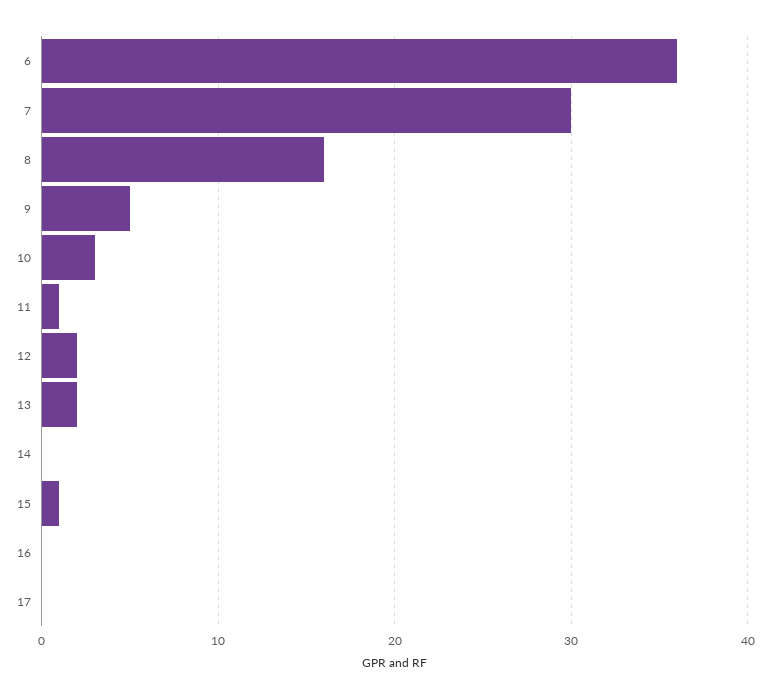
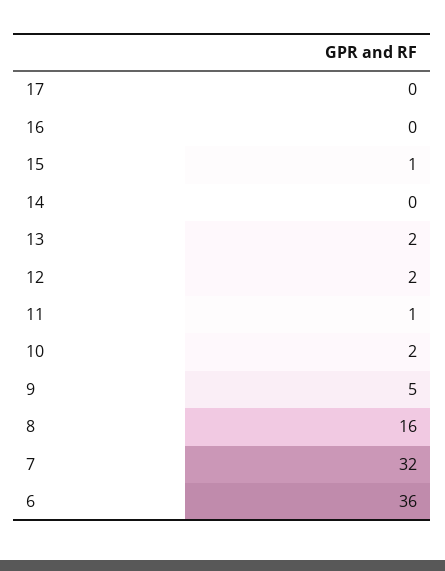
  {
    "6": 36,
-   "7": 30,
+   "7": 32,
    "8": 16,
    "9": 5,
-   "10": 3,
+   "10": 2,
    "11": 1,
    "12": 2,
    "13": 2,
    "14": 0,
    "15": 1,
    "16": 0,
    "17": 0
  }

